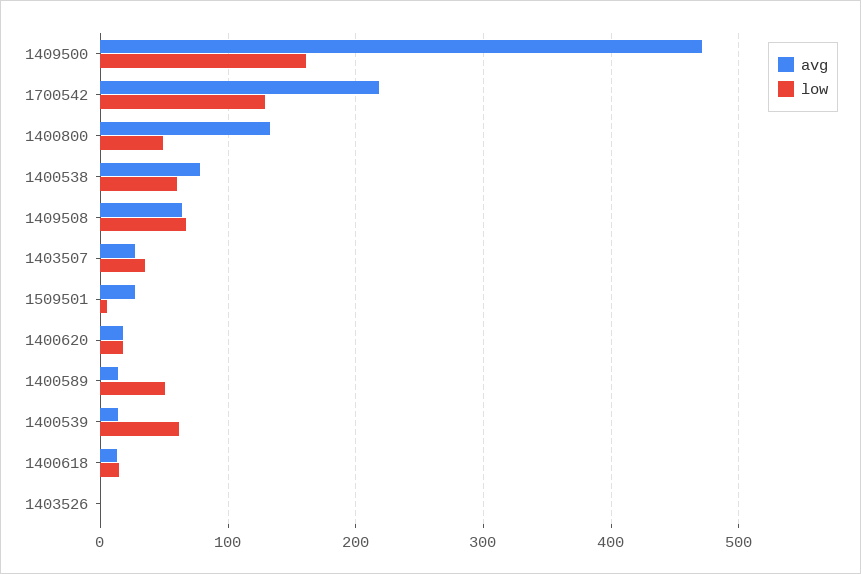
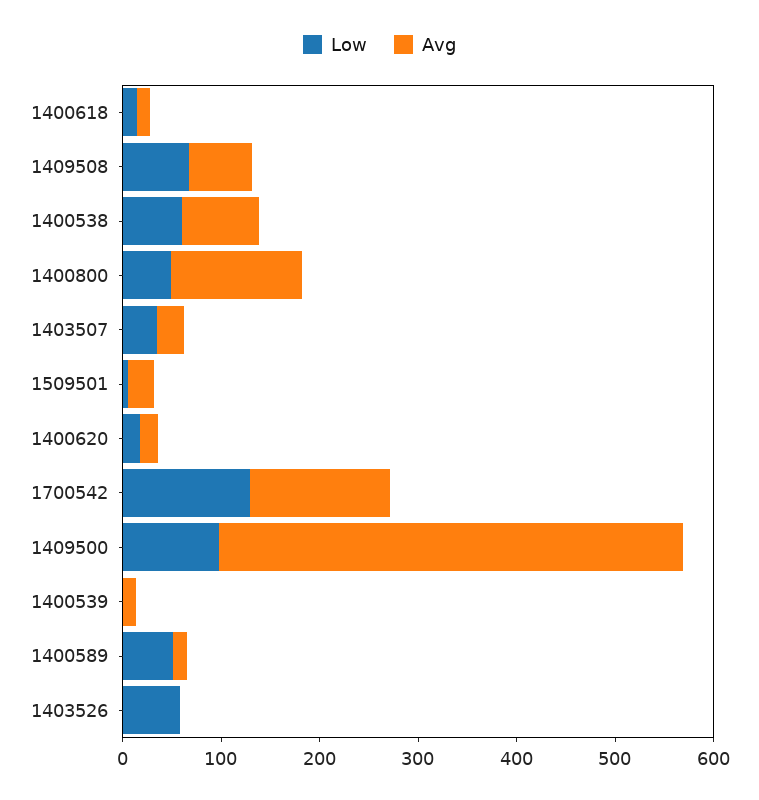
  {
    "avg": {
      "1409500": 470,
-     "1700542": 220,
+     "1700542": 140,
      "1400800": 130,
      "1400538": 80,
      "1409508": 60,
      "1403507": 30,
      "1509501": 30,
      "1400620": 20,
      "1400589": 10,
      "1400539": 10,
      "1400618": 10,
      "1403526": 0
    },
    "low": {
-     "1409500": 160,
+     "1409500": 100,
      "1700542": 130,
      "1400800": 50,
      "1400538": 60,
      "1409508": 70,
      "1403507": 40,
      "1509501": 10,
      "1400620": 20,
      "1400589": 50,
-     "1400539": 60,
+     "1400539": 0,
      "1400618": 20,
-     "1403526": 0
+     "1403526": 60
    }
  }

